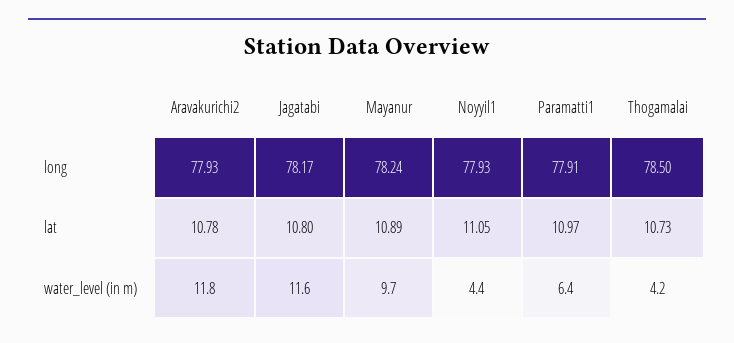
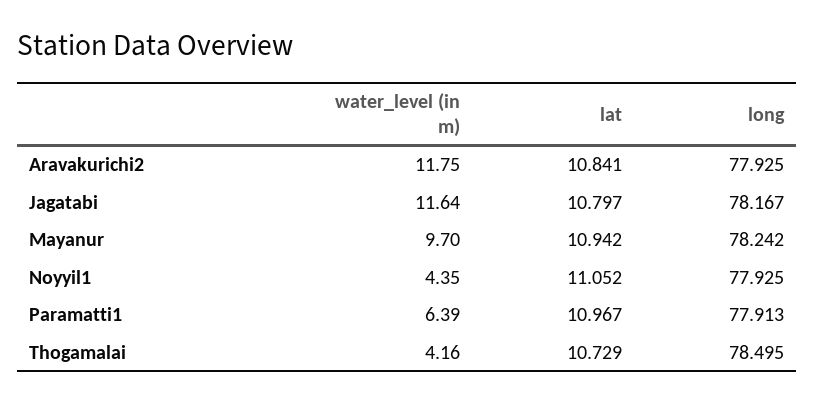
  {
    "Aravakurichi2": {
      "long": 77.925,
-     "lat": 10.78,
+     "lat": 10.841,
      "water_level (in m)": 11.75
    },
    "Jagatabi": {
      "long": 78.167,
      "lat": 10.797,
      "water_level (in m)": 11.64
    },
    "Mayanur": {
      "long": 78.242,
-     "lat": 10.89,
+     "lat": 10.942,
      "water_level (in m)": 9.7
    },
    "Noyyil1": {
      "long": 77.925,
      "lat": 11.052,
      "water_level (in m)": 4.35
    },
    "Paramatti1": {
      "long": 77.913,
      "lat": 10.967,
      "water_level (in m)": 6.39
    },
    "Thogamalai": {
      "long": 78.495,
      "lat": 10.729,
      "water_level (in m)": 4.16
    }
  }

